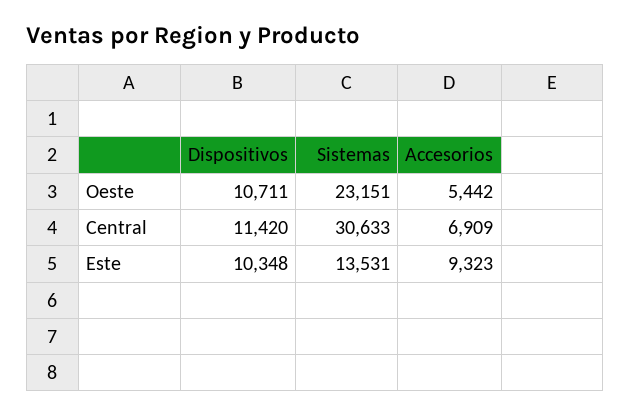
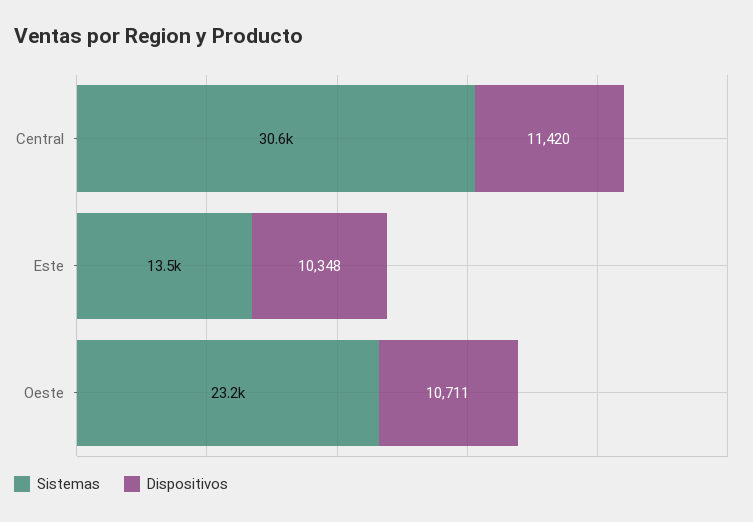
  {
    "Dispositivos": {
      "Oeste": 10711,
      "Central": 11420,
      "Este": 10348
    },
    "Sistemas": {
      "Oeste": 23151,
      "Central": 30633,
      "Este": 13531
-   },
+   }
-   "Accesorios": {
-     "Oeste": 5442,
-     "Central": 6909,
-     "Este": 9323
-   }
  }

